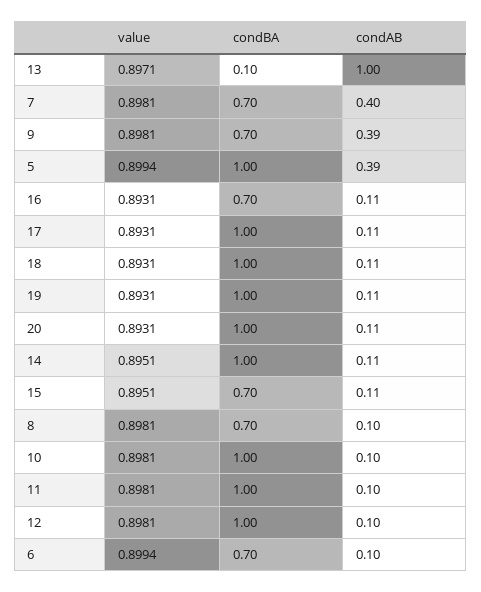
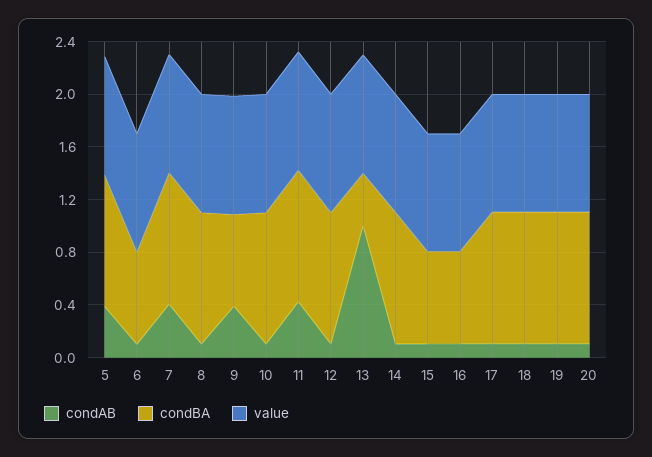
  {
    "value": {
      "13": 0.8971,
      "7": 0.8981,
      "9": 0.8981,
      "5": 0.8994,
      "16": 0.8931,
      "17": 0.8931,
      "18": 0.8931,
      "19": 0.8931,
      "20": 0.8931,
      "14": 0.8951,
      "15": 0.8951,
      "8": 0.8981,
      "10": 0.8981,
      "11": 0.8981,
      "12": 0.8981,
      "6": 0.8994
    },
    "condBA": {
-     "13": 0.1,
+     "13": 0.4,
-     "7": 0.7,
+     "7": 1,
      "9": 0.7,
      "5": 1,
      "16": 0.7,
      "17": 1,
      "18": 1,
      "19": 1,
      "20": 1,
      "14": 1,
      "15": 0.7,
-     "8": 0.7,
+     "8": 1,
      "10": 1,
      "11": 1,
      "12": 1,
      "6": 0.7
    },
    "condAB": {
      "13": 1,
      "7": 0.4,
      "9": 0.39,
      "5": 0.39,
      "16": 0.11,
      "17": 0.11,
      "18": 0.11,
      "19": 0.11,
      "20": 0.11,
      "14": 0.11,
      "15": 0.11,
      "8": 0.1,
      "10": 0.1,
-     "11": 0.1,
+     "11": 0.4,
      "12": 0.1,
      "6": 0.1
    }
  }

